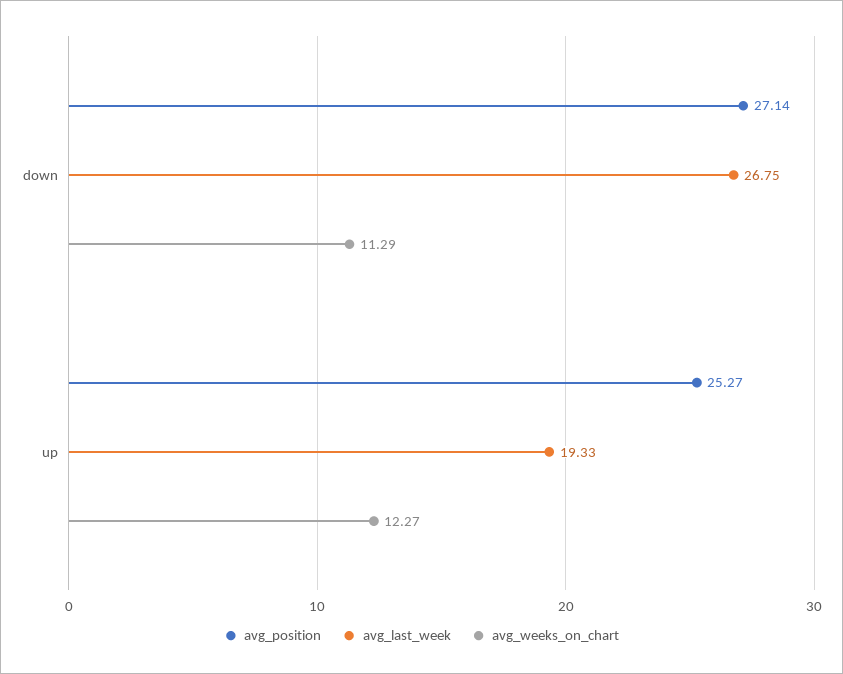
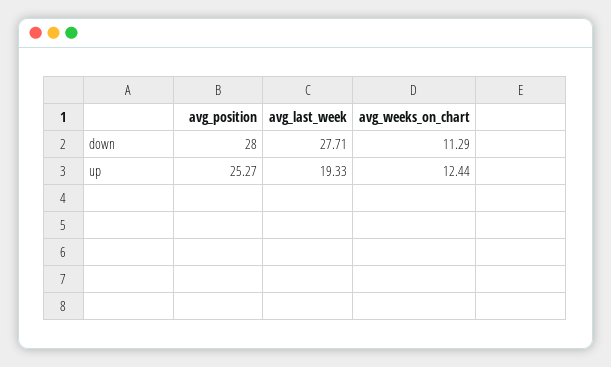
  {
    "avg_position": {
-     "down": 27.14,
+     "down": 28,
      "up": 25.27
    },
    "avg_last_week": {
-     "down": 26.75,
+     "down": 27.71,
      "up": 19.33
    },
    "avg_weeks_on_chart": {
      "down": 11.29,
-     "up": 12.27
+     "up": 12.44
    }
  }

